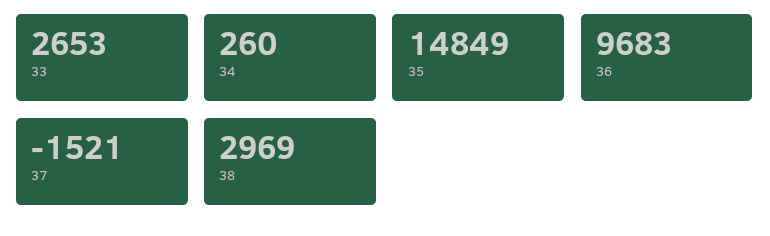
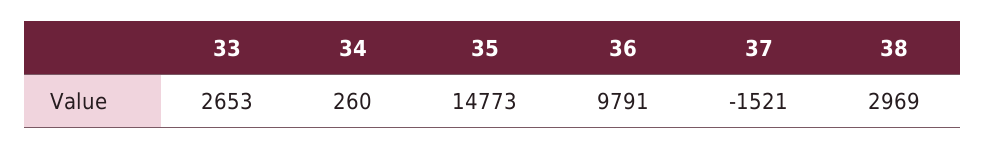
  {
    "33": 2653,
    "34": 260,
-   "35": 14849,
+   "35": 14773,
-   "36": 9683,
+   "36": 9791,
    "37": -1521,
    "38": 2969
  }

